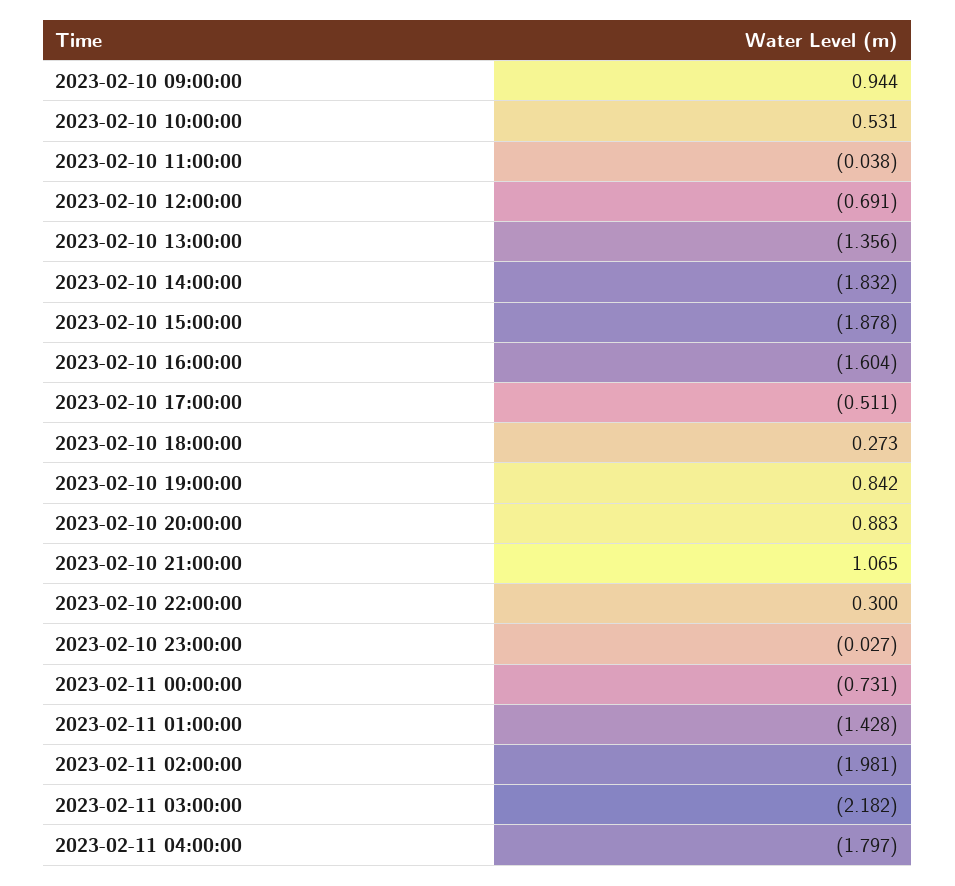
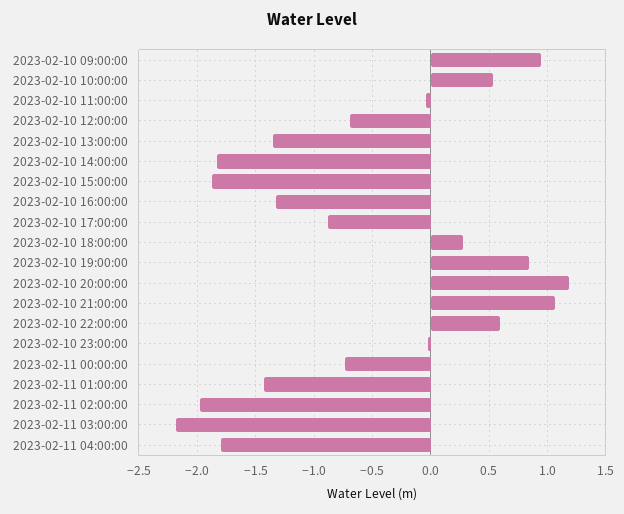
  {
    "2023-02-10 09:00:00": 0.944,
    "2023-02-10 10:00:00": 0.531,
    "2023-02-10 11:00:00": -0.038,
    "2023-02-10 12:00:00": -0.691,
    "2023-02-10 13:00:00": -1.356,
    "2023-02-10 14:00:00": -1.832,
    "2023-02-10 15:00:00": -1.878,
-   "2023-02-10 16:00:00": -1.604,
+   "2023-02-10 16:00:00": -1.3,
-   "2023-02-10 17:00:00": -0.511,
+   "2023-02-10 17:00:00": -0.9,
    "2023-02-10 18:00:00": 0.273,
    "2023-02-10 19:00:00": 0.842,
-   "2023-02-10 20:00:00": 0.883,
+   "2023-02-10 20:00:00": 1.2,
    "2023-02-10 21:00:00": 1.065,
-   "2023-02-10 22:00:00": 0.3,
+   "2023-02-10 22:00:00": 0.6,
    "2023-02-10 23:00:00": -0.027,
    "2023-02-11 00:00:00": -0.731,
    "2023-02-11 01:00:00": -1.428,
    "2023-02-11 02:00:00": -1.981,
    "2023-02-11 03:00:00": -2.182,
    "2023-02-11 04:00:00": -1.797
  }

